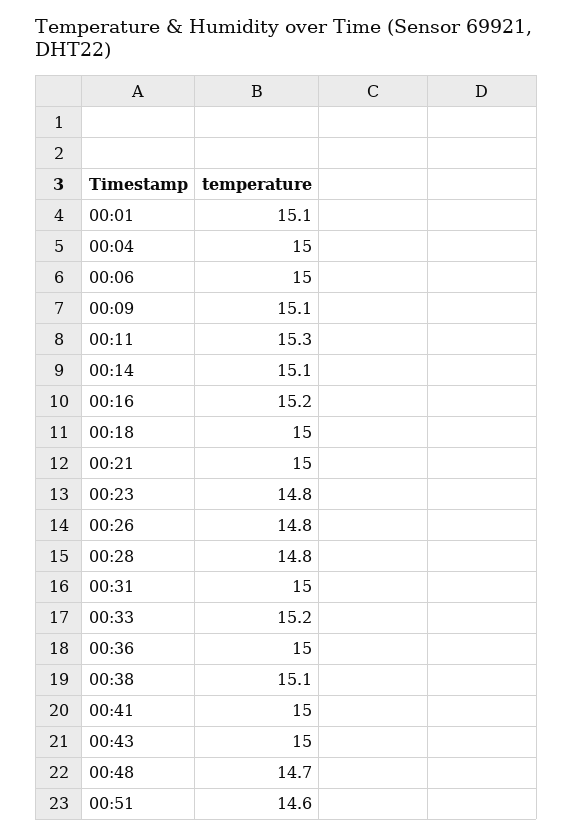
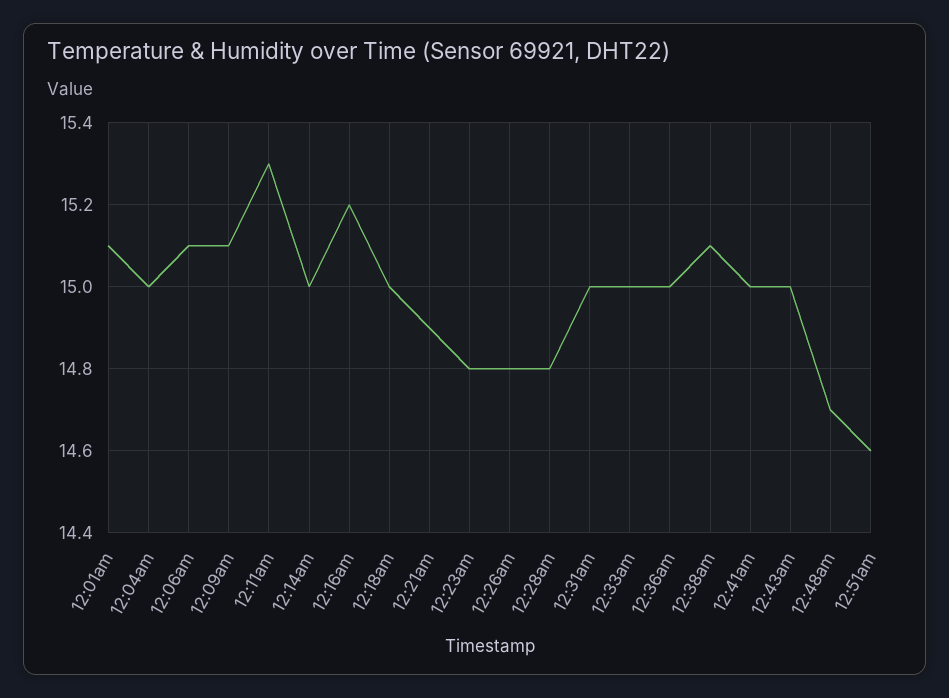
  {
    "00:01": 15.1,
    "00:04": 15,
-   "00:06": 15,
+   "00:06": 15.1,
    "00:09": 15.1,
    "00:11": 15.3,
-   "00:14": 15.1,
+   "00:14": 15,
    "00:16": 15.2,
    "00:18": 15,
-   "00:21": 15,
+   "00:21": 14.9,
    "00:23": 14.8,
    "00:26": 14.8,
    "00:28": 14.8,
    "00:31": 15,
-   "00:33": 15.2,
+   "00:33": 15,
    "00:36": 15,
    "00:38": 15.1,
    "00:41": 15,
    "00:43": 15,
    "00:48": 14.7,
    "00:51": 14.6
  }

